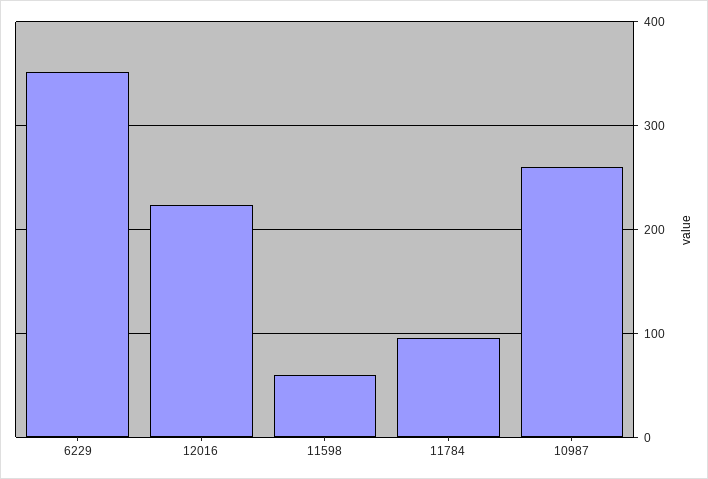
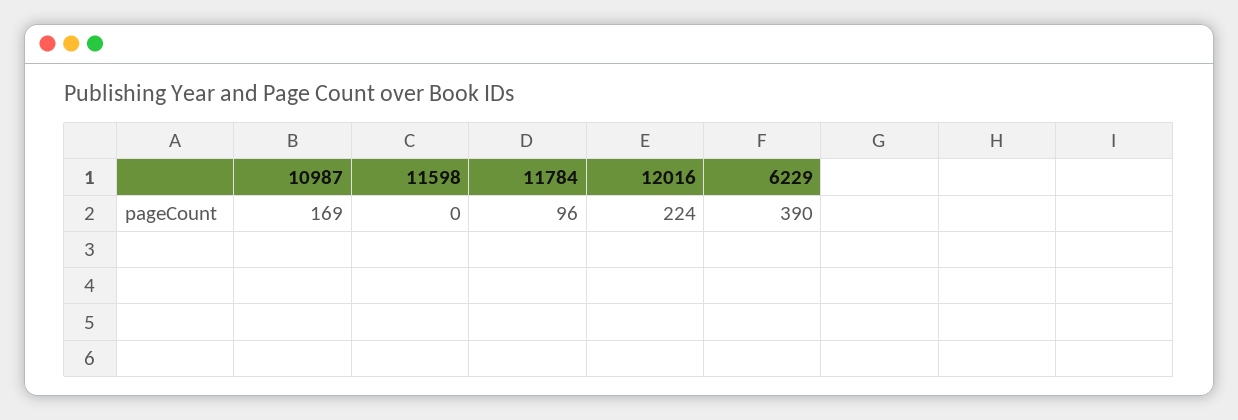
  {
-   "6229": 350,
+   "6229": 390,
    "12016": 224,
-   "11598": 60,
+   "11598": 0,
    "11784": 96,
-   "10987": 260
+   "10987": 169
  }

